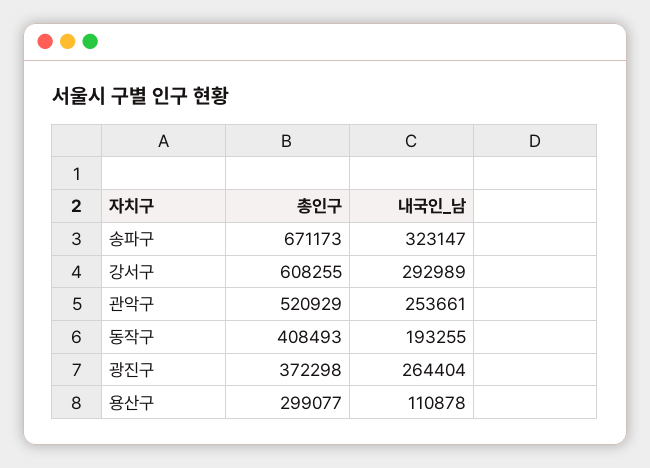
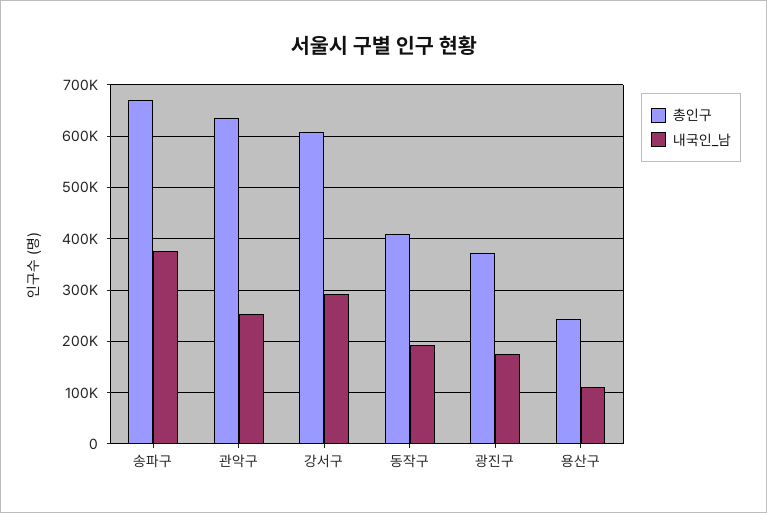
  {
    "총인구": {
      "송파구": 671173,
      "강서구": 608255,
-     "관악구": 520929,
+     "관악구": 640000,
      "동작구": 408493,
      "광진구": 372298,
-     "용산구": 299077
+     "용산구": 240000
    },
    "내국인_남": {
-     "송파구": 323147,
+     "송파구": 380000,
      "강서구": 292989,
      "관악구": 253661,
      "동작구": 193255,
-     "광진구": 264404,
+     "광진구": 180000,
      "용산구": 110878
    }
  }

